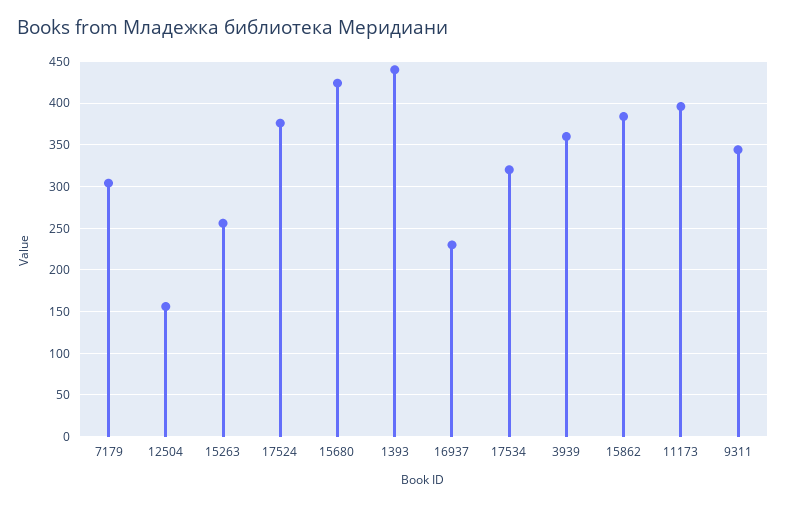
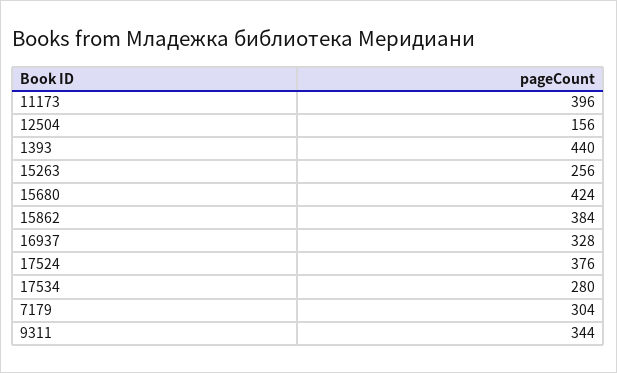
  {
    "7179": 304,
    "12504": 156,
    "15263": 256,
    "17524": 376,
    "15680": 424,
    "1393": 440,
-   "16937": 230,
+   "16937": 328,
-   "17534": 320,
+   "17534": 280,
-   "3939": 360,
    "15862": 384,
    "11173": 396,
    "9311": 344
  }

